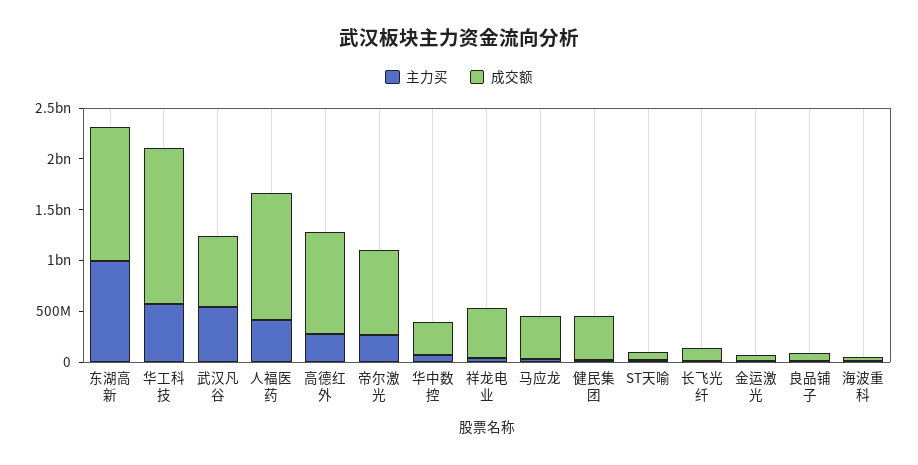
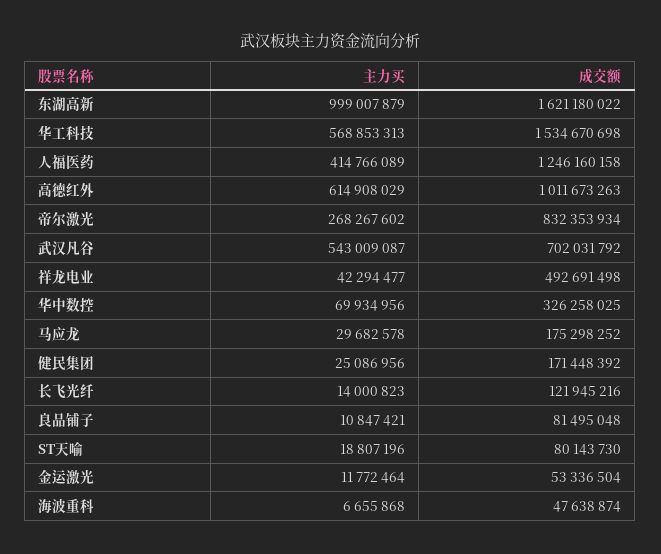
  {
    "主力买": {
      "东湖高新": 999007879,
      "华工科技": 568853313,
      "武汉凡谷": 543009087,
      "人福医药": 414766089,
-     "高德红外": 300000000,
+     "高德红外": 614908029,
      "帝尔激光": 268267602,
      "华中数控": 69934956,
      "祥龙电业": 42294477,
      "马应龙": 29682578,
      "健民集团": 25086956,
      "ST天喻": 18807196,
      "长飞光纤": 14000823,
      "金运激光": 11772464,
      "良品铺子": 10847421,
      "海波重科": 6655868
    },
    "成交额": {
-     "东湖高新": 1300000000,
+     "东湖高新": 1621180022,
      "华工科技": 1534670698,
      "武汉凡谷": 702031792,
      "人福医药": 1246160158,
      "高德红外": 1011673263,
      "帝尔激光": 832353934,
      "华中数控": 326258025,
      "祥龙电业": 492691498,
-     "马应龙": 400000000,
+     "马应龙": 175298252,
-     "健民集团": 400000000,
+     "健民集团": 171448392,
      "ST天喻": 80143730,
      "长飞光纤": 121945216,
      "金运激光": 53336504,
      "良品铺子": 81495048,
      "海波重科": 47638874
    }
  }

